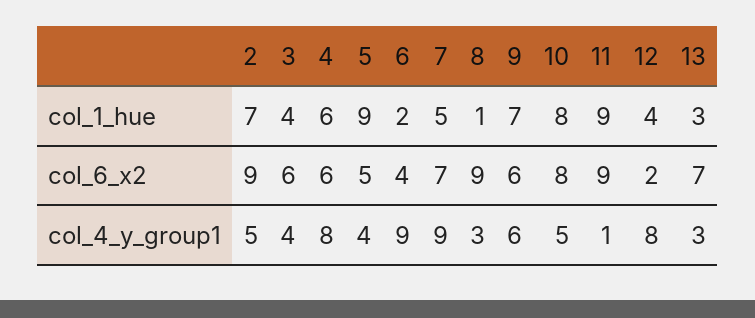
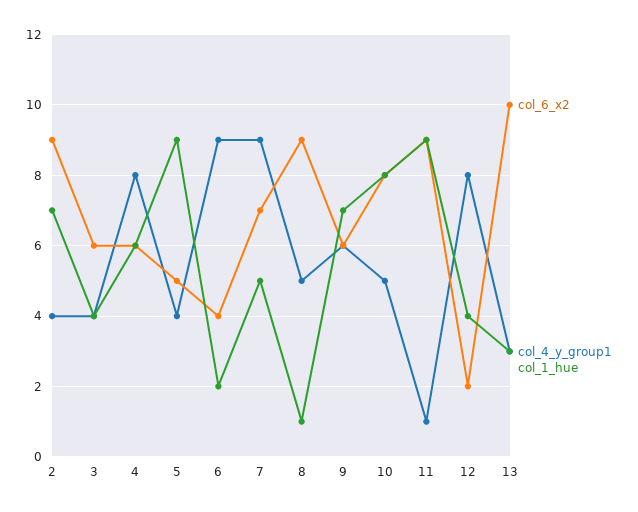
  {
    "col_1_hue": {
      "2": 7,
      "3": 4,
      "4": 6,
      "5": 9,
      "6": 2,
      "7": 5,
      "8": 1,
      "9": 7,
      "10": 8,
      "11": 9,
      "12": 4,
      "13": 3
    },
    "col_6_x2": {
      "2": 9,
      "3": 6,
      "4": 6,
      "5": 5,
      "6": 4,
      "7": 7,
      "8": 9,
      "9": 6,
      "10": 8,
      "11": 9,
      "12": 2,
-     "13": 7
+     "13": 10
    },
    "col_4_y_group1": {
-     "2": 5,
+     "2": 4,
      "3": 4,
      "4": 8,
      "5": 4,
      "6": 9,
      "7": 9,
-     "8": 3,
+     "8": 5,
      "9": 6,
      "10": 5,
      "11": 1,
      "12": 8,
      "13": 3
    }
  }

